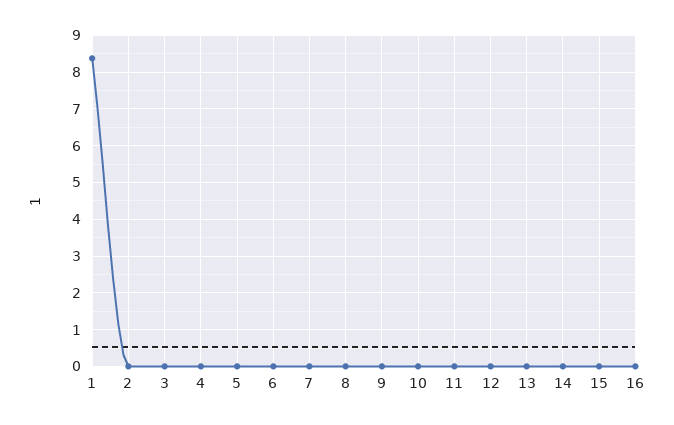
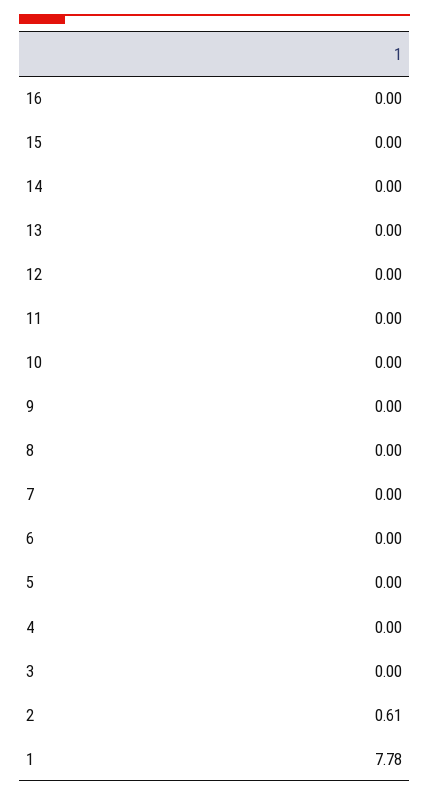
  {
-   "1": 8.4,
+   "1": 7.78,
-   "2": 0,
+   "2": 0.61,
    "3": 0,
    "4": 0,
    "5": 0,
    "6": 0,
    "7": 0,
    "8": 0,
    "9": 0,
    "10": 0,
    "11": 0,
    "12": 0,
    "13": 0,
    "14": 0,
    "15": 0,
    "16": 0
  }

